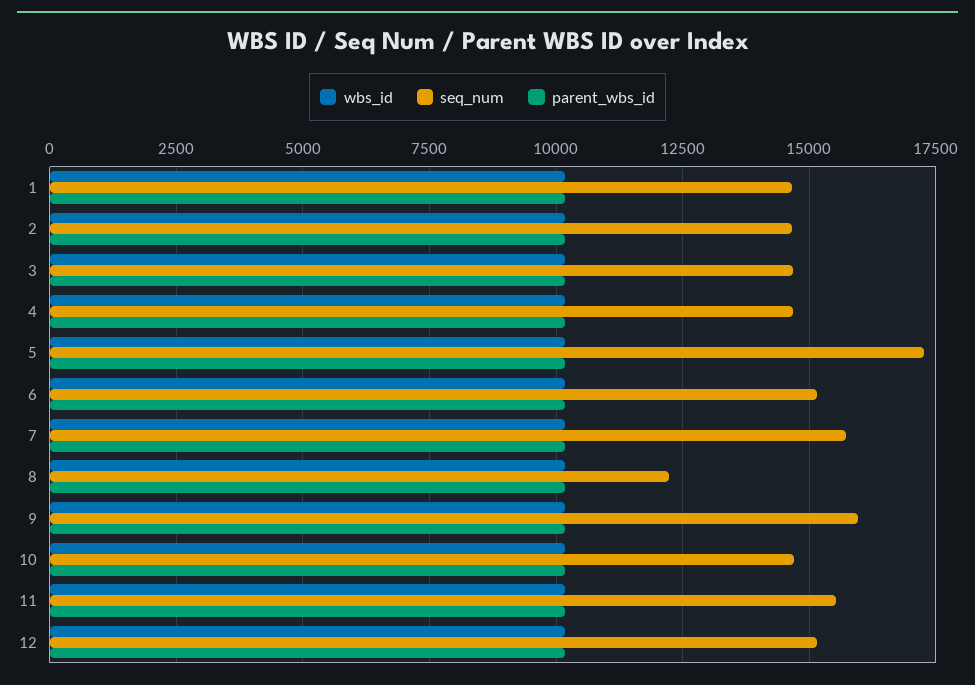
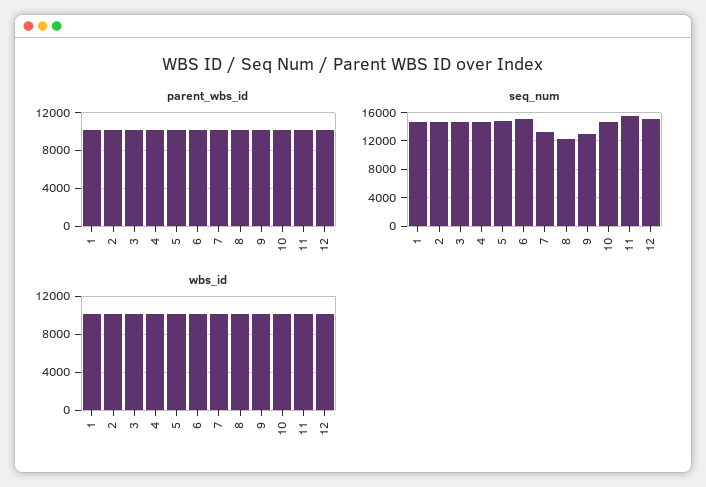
  {
    "wbs_id": {
      "1": 10250,
      "2": 10250,
      "3": 10250,
      "4": 10250,
      "5": 10250,
      "6": 10250,
      "7": 10250,
      "8": 10250,
      "9": 10250,
      "10": 10250,
      "11": 10250,
      "12": 10250
    },
    "seq_num": {
      "1": 14750,
      "2": 14750,
      "3": 14750,
      "4": 14750,
-     "5": 17250,
+     "5": 15000,
      "6": 15250,
-     "7": 15750,
+     "7": 13000,
      "8": 12250,
-     "9": 16000,
+     "9": 13000,
      "10": 14750,
      "11": 15500,
      "12": 15250
    },
    "parent_wbs_id": {
      "1": 10250,
      "2": 10250,
      "3": 10250,
      "4": 10250,
      "5": 10250,
      "6": 10250,
      "7": 10250,
      "8": 10250,
      "9": 10250,
      "10": 10250,
      "11": 10250,
      "12": 10250
    }
  }

